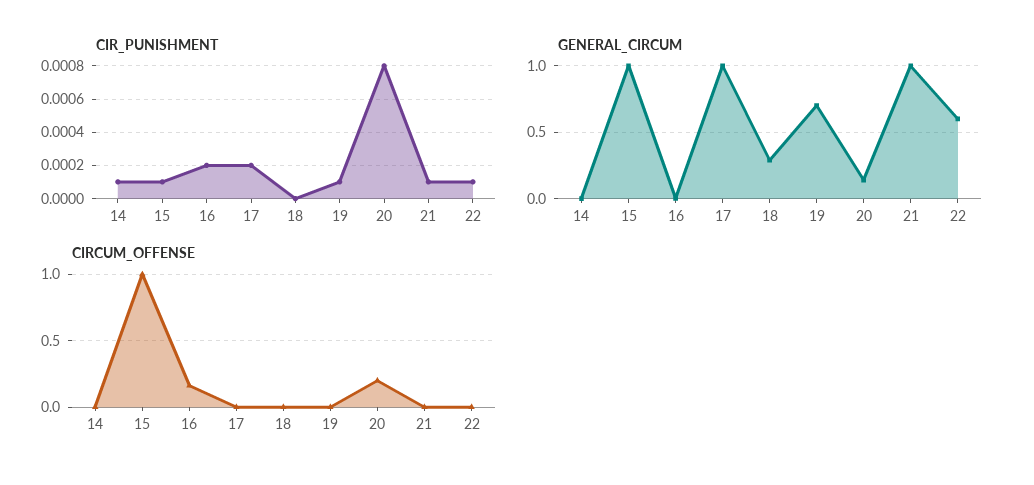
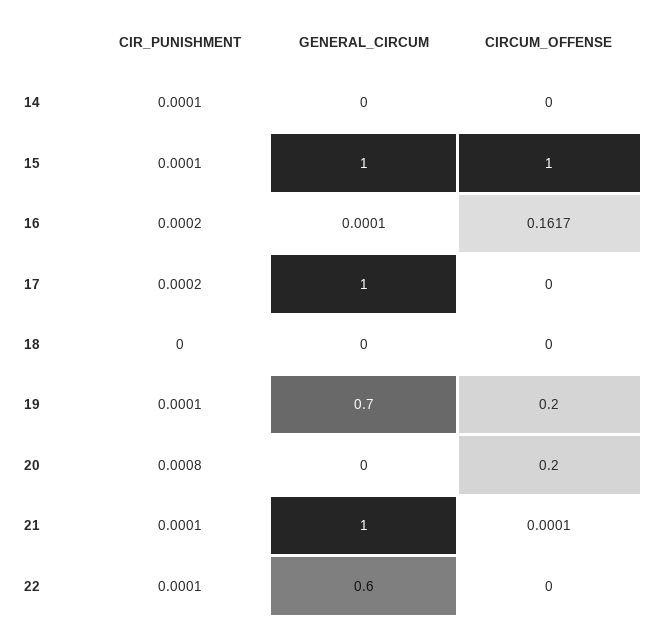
  {
    "CIR_PUNISHMENT": {
      "14": 0.0001,
      "15": 0.0001,
      "16": 0.0002,
      "17": 0.0002,
      "18": 0,
      "19": 0.0001,
      "20": 0.0008,
      "21": 0.0001,
      "22": 0.0001
    },
    "GENERAL_CIRCUM": {
      "14": 0,
      "15": 1,
      "16": 0.0001,
      "17": 1,
-     "18": 0.3,
+     "18": 0,
      "19": 0.7,
-     "20": 0.15,
+     "20": 0,
      "21": 1,
      "22": 0.6
    },
    "CIRCUM_OFFENSE": {
      "14": 0,
      "15": 1,
      "16": 0.1617,
      "17": 0,
      "18": 0,
-     "19": 0,
+     "19": 0.2,
      "20": 0.2,
      "21": 0.0001,
      "22": 0
    }
  }

